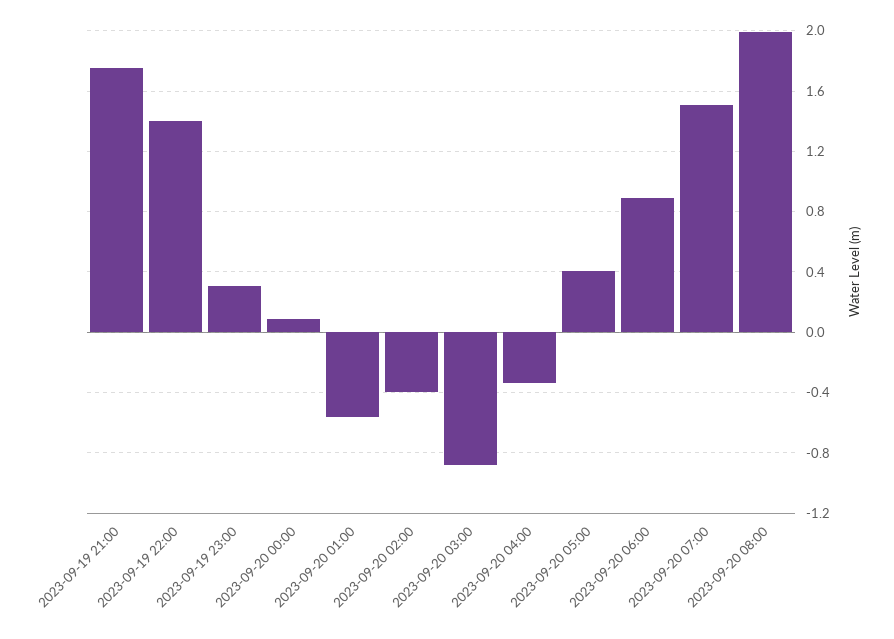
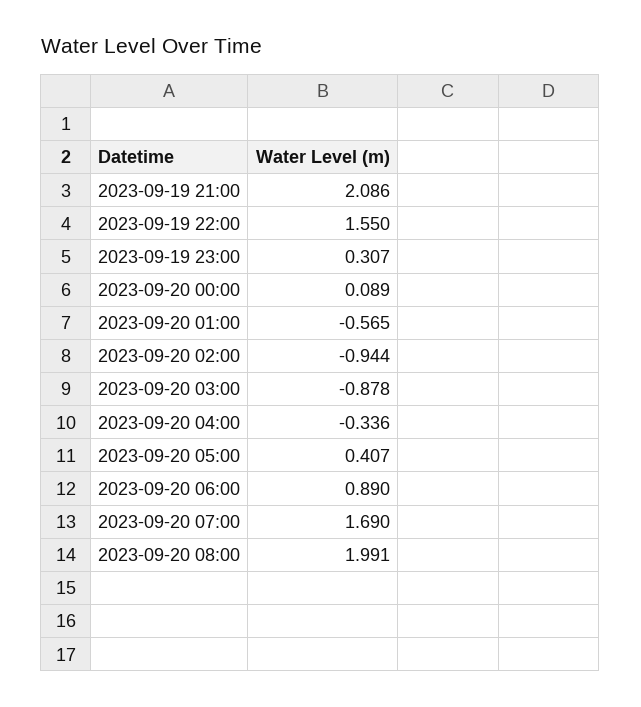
  {
-   "2023-09-19 21:00": 1.75,
+   "2023-09-19 21:00": 2.086,
-   "2023-09-19 22:00": 1.4,
+   "2023-09-19 22:00": 1.55,
    "2023-09-19 23:00": 0.307,
    "2023-09-20 00:00": 0.089,
    "2023-09-20 01:00": -0.565,
-   "2023-09-20 02:00": -0.4,
+   "2023-09-20 02:00": -0.944,
    "2023-09-20 03:00": -0.878,
    "2023-09-20 04:00": -0.336,
    "2023-09-20 05:00": 0.407,
    "2023-09-20 06:00": 0.89,
-   "2023-09-20 07:00": 1.5,
+   "2023-09-20 07:00": 1.69,
    "2023-09-20 08:00": 1.991
  }

